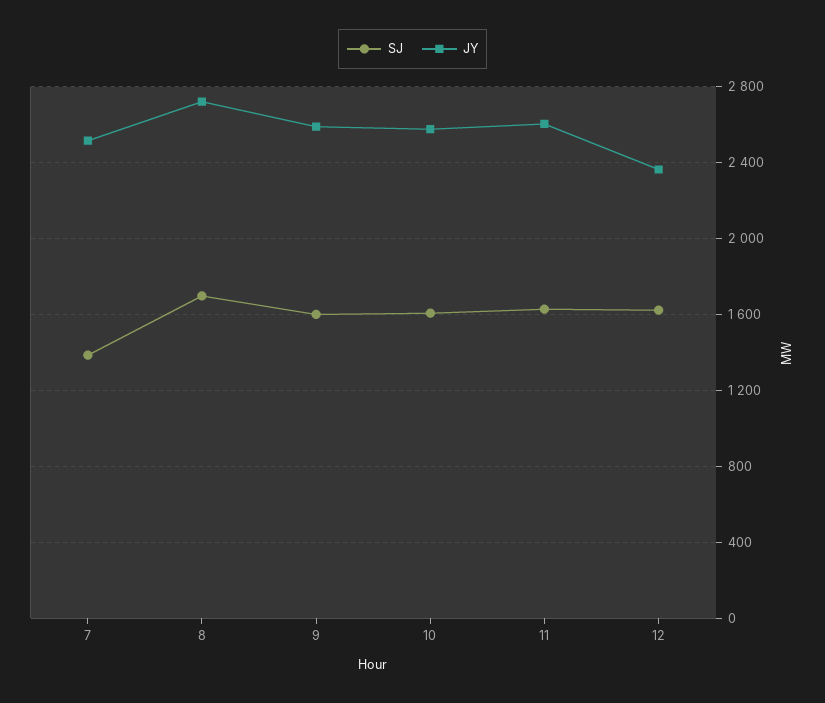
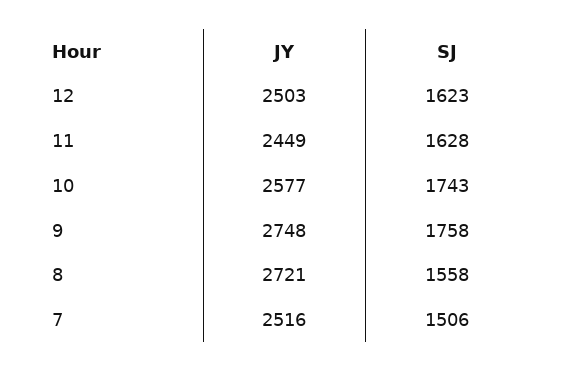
  {
    "SJ": {
-     "7": 1400,
+     "7": 1506,
-     "8": 1700,
+     "8": 1558,
-     "9": 1600,
+     "9": 1758,
-     "10": 1600,
+     "10": 1743,
      "11": 1628,
      "12": 1623
    },
    "JY": {
      "7": 2516,
      "8": 2721,
-     "9": 2600,
+     "9": 2748,
      "10": 2577,
-     "11": 2600,
+     "11": 2449,
-     "12": 2350
+     "12": 2503
    }
  }

